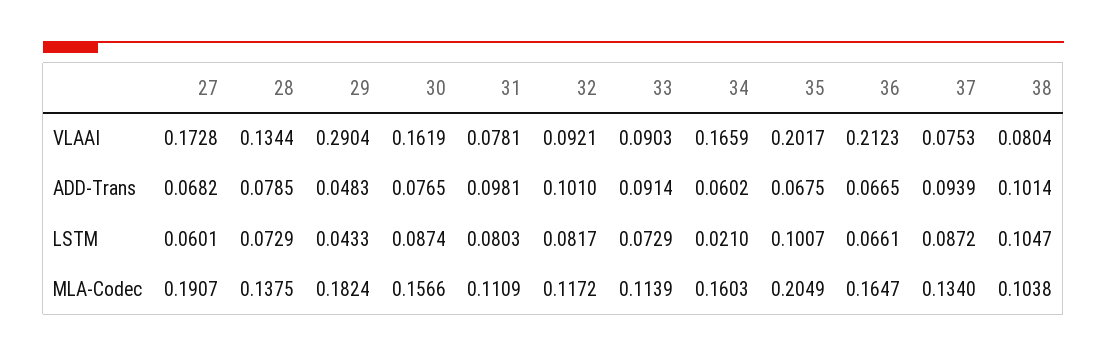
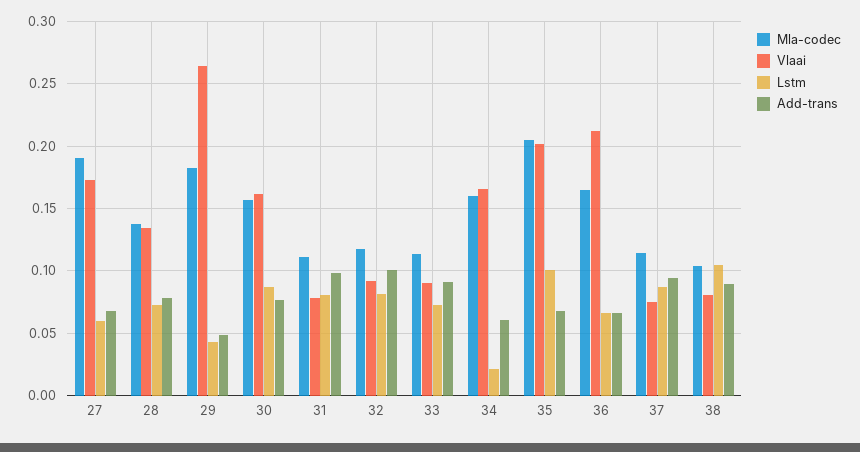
  {
    "VLAAI": {
      "27": 0.1728,
      "28": 0.1344,
-     "29": 0.2904,
+     "29": 0.265,
      "30": 0.1619,
      "31": 0.0781,
      "32": 0.0921,
      "33": 0.0903,
      "34": 0.1659,
      "35": 0.2017,
      "36": 0.2123,
      "37": 0.0753,
      "38": 0.0804
    },
    "ADD-Trans": {
      "27": 0.0682,
      "28": 0.0785,
      "29": 0.0483,
      "30": 0.0765,
      "31": 0.0981,
      "32": 0.101,
      "33": 0.0914,
      "34": 0.0602,
      "35": 0.0675,
      "36": 0.0665,
      "37": 0.0939,
-     "38": 0.1014
+     "38": 0.09
    },
    "LSTM": {
      "27": 0.0601,
      "28": 0.0729,
      "29": 0.0433,
      "30": 0.0874,
      "31": 0.0803,
      "32": 0.0817,
      "33": 0.0729,
      "34": 0.021,
      "35": 0.1007,
      "36": 0.0661,
      "37": 0.0872,
      "38": 0.1047
    },
    "MLA-Codec": {
      "27": 0.1907,
      "28": 0.1375,
      "29": 0.1824,
      "30": 0.1566,
      "31": 0.1109,
      "32": 0.1172,
      "33": 0.1139,
      "34": 0.1603,
      "35": 0.2049,
      "36": 0.1647,
-     "37": 0.134,
+     "37": 0.115,
      "38": 0.1038
    }
  }

